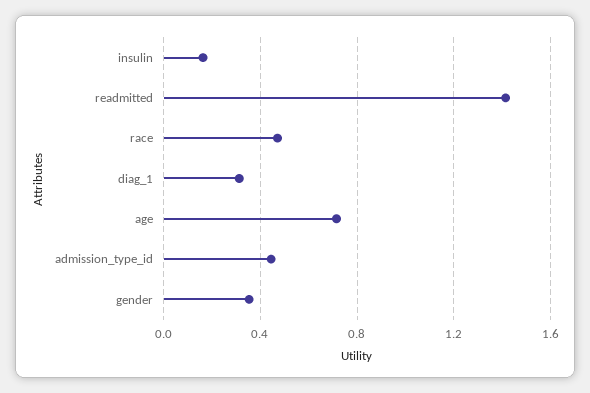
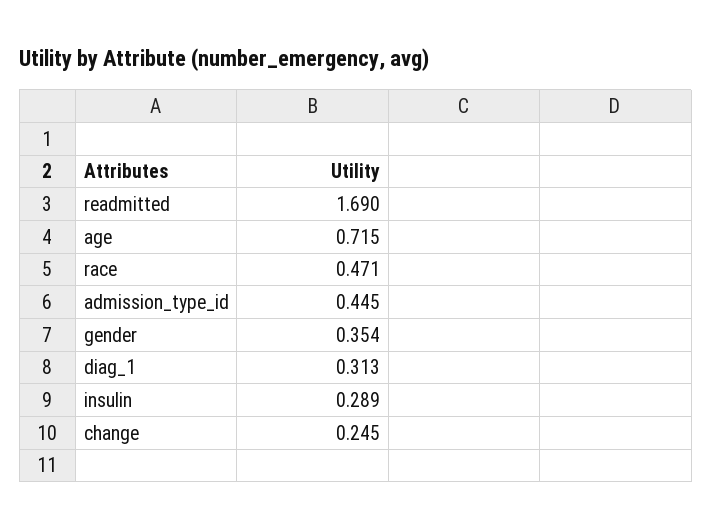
  {
-   "insulin": 0.15,
+   "insulin": 0.289,
-   "readmitted": 1.4,
+   "readmitted": 1.69,
    "race": 0.471,
    "diag_1": 0.313,
    "age": 0.715,
    "admission_type_id": 0.445,
-   "gender": 0.354
+   "gender": 0.354,
+   "change": 0.245
  }

